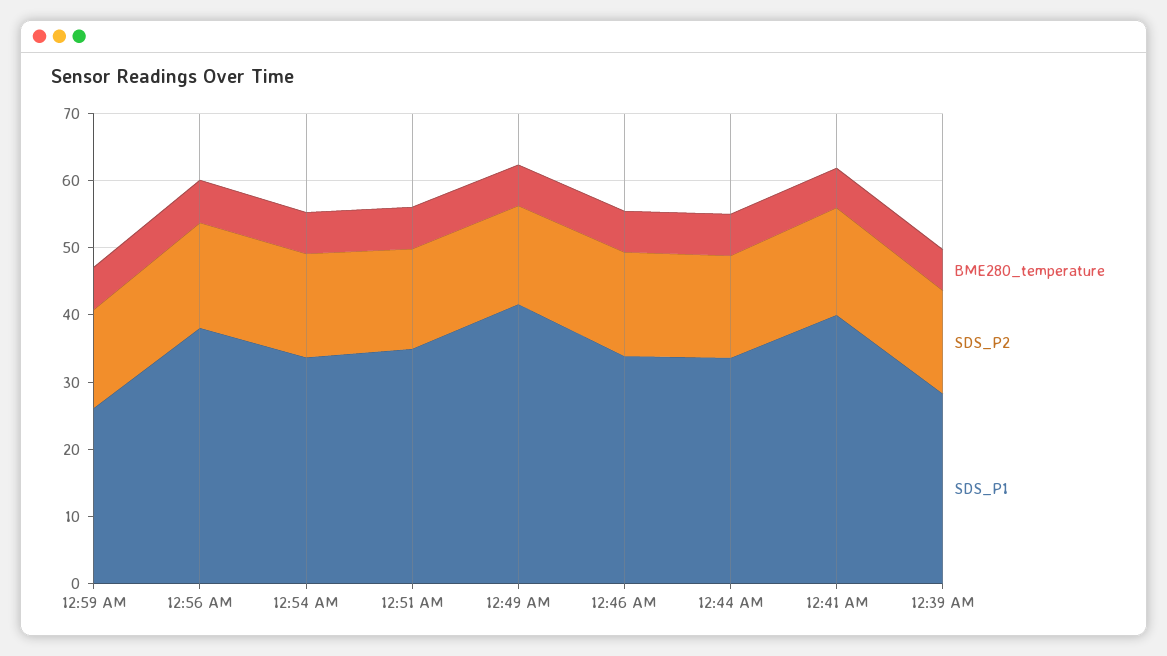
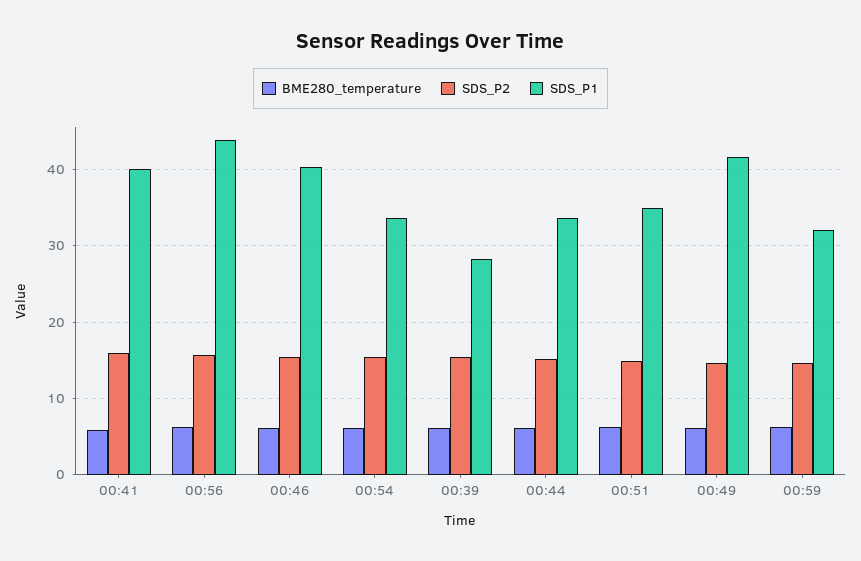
  {
    "BME280_temperature": {
      "12:59 AM": 6,
      "12:56 AM": 6,
      "12:54 AM": 6,
      "12:51 AM": 6,
      "12:49 AM": 6,
      "12:46 AM": 6,
      "12:44 AM": 6,
      "12:41 AM": 6,
      "12:39 AM": 6
    },
    "SDS_P2": {
      "12:59 AM": 15,
      "12:56 AM": 16,
      "12:54 AM": 15,
      "12:51 AM": 15,
      "12:49 AM": 15,
      "12:46 AM": 15,
      "12:44 AM": 15,
      "12:41 AM": 16,
      "12:39 AM": 15
    },
    "SDS_P1": {
-     "12:59 AM": 26,
+     "12:59 AM": 32,
-     "12:56 AM": 38,
+     "12:56 AM": 44,
      "12:54 AM": 34,
      "12:51 AM": 35,
      "12:49 AM": 42,
-     "12:46 AM": 34,
+     "12:46 AM": 40,
      "12:44 AM": 34,
      "12:41 AM": 40,
      "12:39 AM": 28
    }
  }

